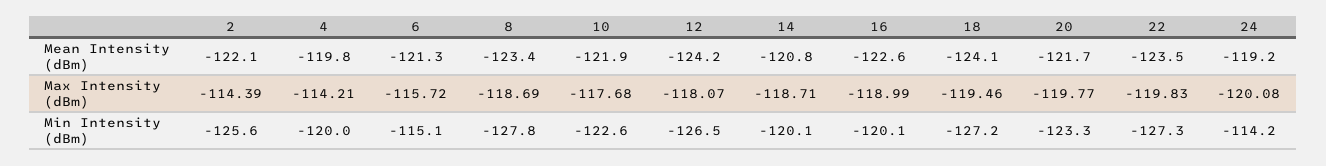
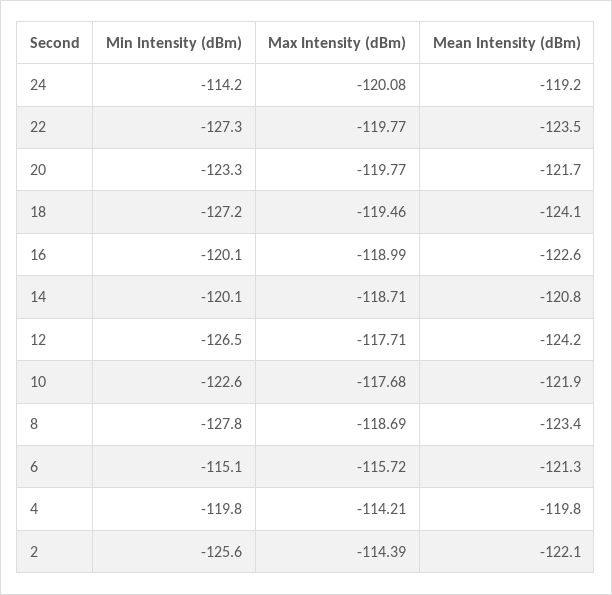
  {
    "2": {
      "Mean Intensity (dBm)": -122.1,
      "Max Intensity (dBm)": -114.39,
      "Min Intensity (dBm)": -125.6
    },
    "4": {
      "Mean Intensity (dBm)": -119.8,
      "Max Intensity (dBm)": -114.21,
-     "Min Intensity (dBm)": -120
+     "Min Intensity (dBm)": -119.8
    },
    "6": {
      "Mean Intensity (dBm)": -121.3,
      "Max Intensity (dBm)": -115.72,
      "Min Intensity (dBm)": -115.1
    },
    "8": {
      "Mean Intensity (dBm)": -123.4,
      "Max Intensity (dBm)": -118.69,
      "Min Intensity (dBm)": -127.8
    },
    "10": {
      "Mean Intensity (dBm)": -121.9,
      "Max Intensity (dBm)": -117.68,
      "Min Intensity (dBm)": -122.6
    },
    "12": {
      "Mean Intensity (dBm)": -124.2,
-     "Max Intensity (dBm)": -118.07,
+     "Max Intensity (dBm)": -117.71,
      "Min Intensity (dBm)": -126.5
    },
    "14": {
      "Mean Intensity (dBm)": -120.8,
      "Max Intensity (dBm)": -118.71,
      "Min Intensity (dBm)": -120.1
    },
    "16": {
      "Mean Intensity (dBm)": -122.6,
      "Max Intensity (dBm)": -118.99,
      "Min Intensity (dBm)": -120.1
    },
    "18": {
      "Mean Intensity (dBm)": -124.1,
      "Max Intensity (dBm)": -119.46,
      "Min Intensity (dBm)": -127.2
    },
    "20": {
      "Mean Intensity (dBm)": -121.7,
      "Max Intensity (dBm)": -119.77,
      "Min Intensity (dBm)": -123.3
    },
    "22": {
      "Mean Intensity (dBm)": -123.5,
-     "Max Intensity (dBm)": -119.83,
+     "Max Intensity (dBm)": -119.77,
      "Min Intensity (dBm)": -127.3
    },
    "24": {
      "Mean Intensity (dBm)": -119.2,
      "Max Intensity (dBm)": -120.08,
      "Min Intensity (dBm)": -114.2
    }
  }

